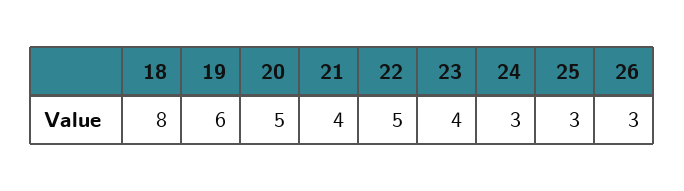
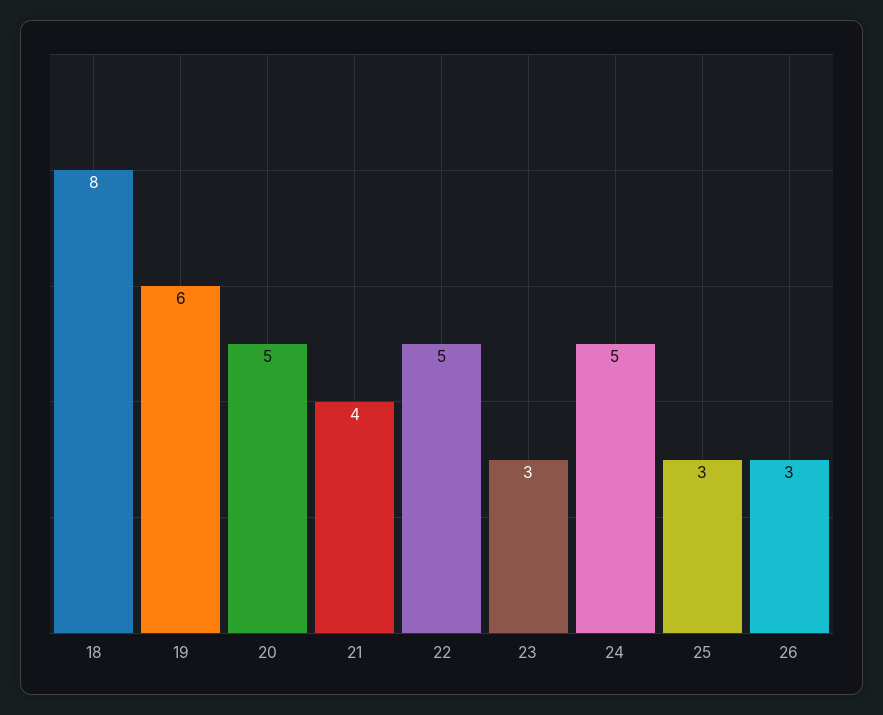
  {
    "18": 8,
    "19": 6,
    "20": 5,
    "21": 4,
    "22": 5,
-   "23": 4,
+   "23": 3,
-   "24": 3,
+   "24": 5,
    "25": 3,
    "26": 3
  }

